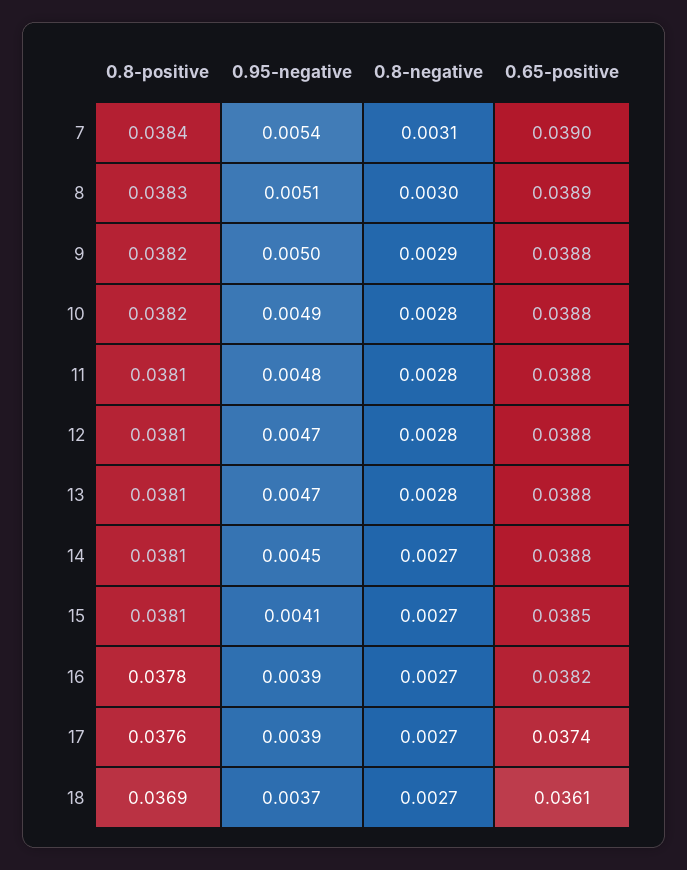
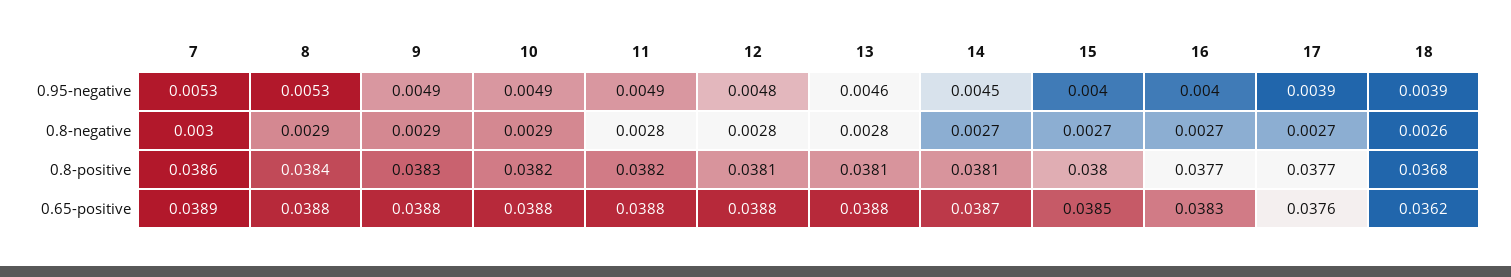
  {
    "0.8-positive": {
-     "7": 0.0384,
+     "7": 0.0386,
-     "8": 0.0383,
+     "8": 0.0384,
-     "9": 0.0382,
+     "9": 0.0383,
      "10": 0.0382,
-     "11": 0.0381,
+     "11": 0.0382,
      "12": 0.0381,
      "13": 0.0381,
      "14": 0.0381,
-     "15": 0.0381,
+     "15": 0.038,
-     "16": 0.0378,
+     "16": 0.0377,
-     "17": 0.0376,
+     "17": 0.0377,
-     "18": 0.0369
+     "18": 0.0368
    },
    "0.95-negative": {
-     "7": 0.0054,
+     "7": 0.0053,
-     "8": 0.0051,
+     "8": 0.0053,
-     "9": 0.005,
+     "9": 0.0049,
      "10": 0.0049,
-     "11": 0.0048,
+     "11": 0.0049,
-     "12": 0.0047,
+     "12": 0.0048,
-     "13": 0.0047,
+     "13": 0.0046,
      "14": 0.0045,
-     "15": 0.0041,
+     "15": 0.004,
-     "16": 0.0039,
+     "16": 0.004,
      "17": 0.0039,
-     "18": 0.0037
+     "18": 0.0039
    },
    "0.8-negative": {
-     "7": 0.0031,
+     "7": 0.003,
-     "8": 0.003,
+     "8": 0.0029,
      "9": 0.0029,
-     "10": 0.0028,
+     "10": 0.0029,
      "11": 0.0028,
      "12": 0.0028,
      "13": 0.0028,
      "14": 0.0027,
      "15": 0.0027,
      "16": 0.0027,
      "17": 0.0027,
-     "18": 0.0027
+     "18": 0.0026
    },
    "0.65-positive": {
-     "7": 0.039,
+     "7": 0.0389,
-     "8": 0.0389,
+     "8": 0.0388,
      "9": 0.0388,
      "10": 0.0388,
      "11": 0.0388,
      "12": 0.0388,
      "13": 0.0388,
-     "14": 0.0388,
+     "14": 0.0387,
      "15": 0.0385,
-     "16": 0.0382,
+     "16": 0.0383,
-     "17": 0.0374,
+     "17": 0.0376,
-     "18": 0.0361
+     "18": 0.0362
    }
  }

